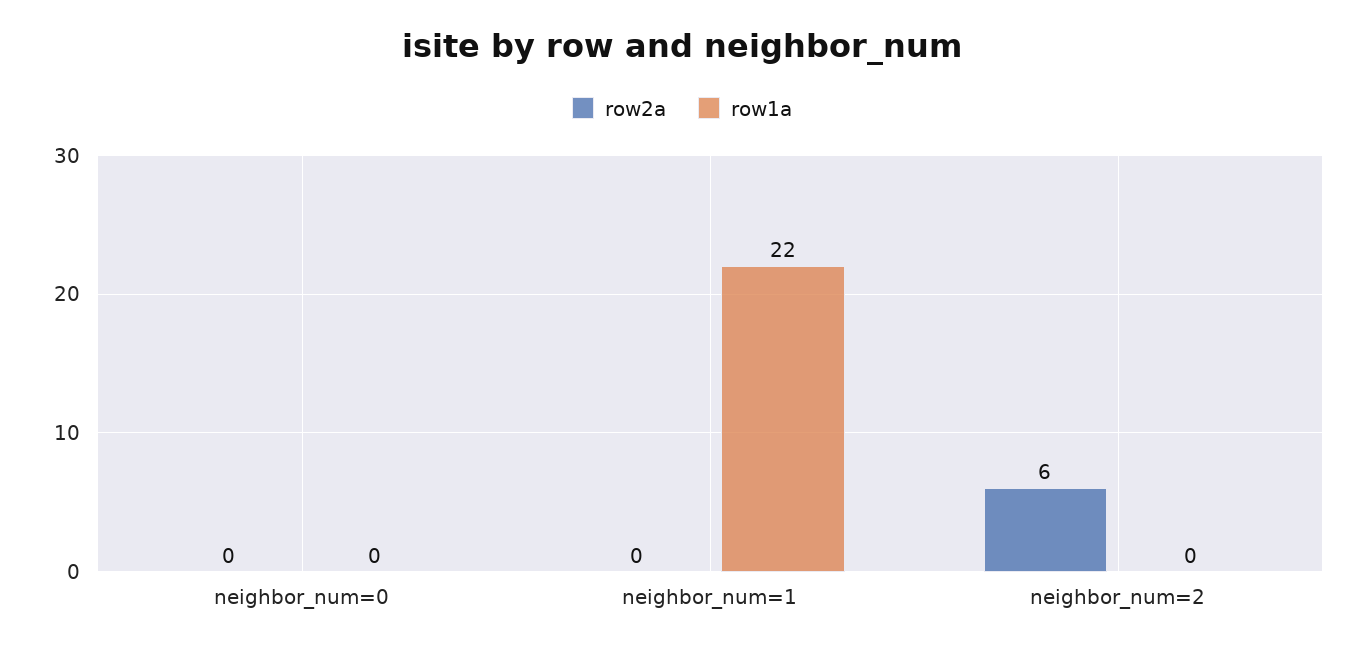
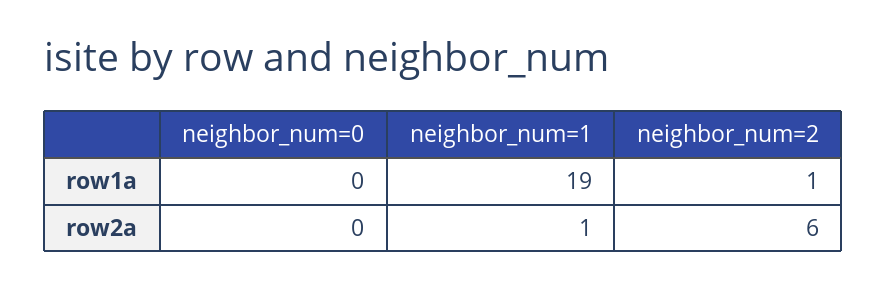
  {
    "row2a": {
      "neighbor_num=0": 0,
-     "neighbor_num=1": 0,
+     "neighbor_num=1": 1,
      "neighbor_num=2": 6
    },
    "row1a": {
      "neighbor_num=0": 0,
-     "neighbor_num=1": 22,
+     "neighbor_num=1": 19,
-     "neighbor_num=2": 0
+     "neighbor_num=2": 1
    }
  }

